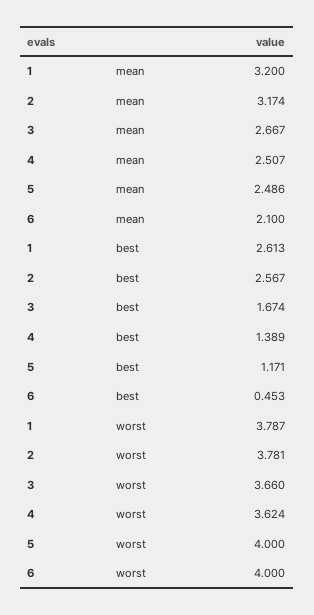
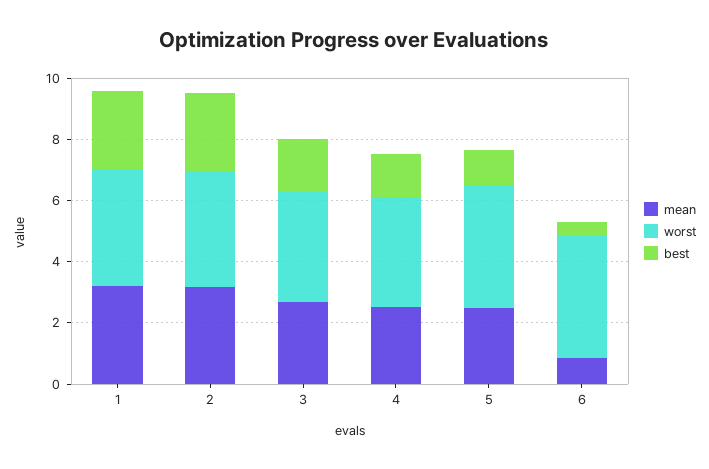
  {
    "mean": {
      "1": 3.2,
      "2": 3.174,
      "3": 2.667,
      "4": 2.507,
      "5": 2.486,
-     "6": 2.1
+     "6": 1
    },
    "best": {
      "1": 2.613,
      "2": 2.567,
      "3": 1.674,
      "4": 1.389,
      "5": 1.171,
      "6": 0.453
    },
    "worst": {
      "1": 3.787,
      "2": 3.781,
      "3": 3.66,
      "4": 3.624,
      "5": 4,
      "6": 4
    }
  }

